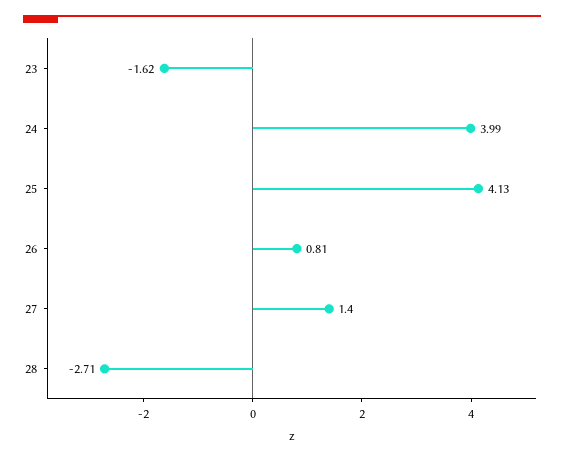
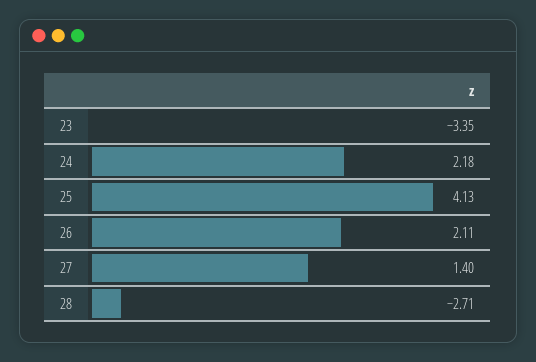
  {
-   "23": -1.62,
+   "23": -3.35,
-   "24": 3.99,
+   "24": 2.18,
    "25": 4.13,
-   "26": 0.81,
+   "26": 2.11,
    "27": 1.4,
    "28": -2.71
  }

